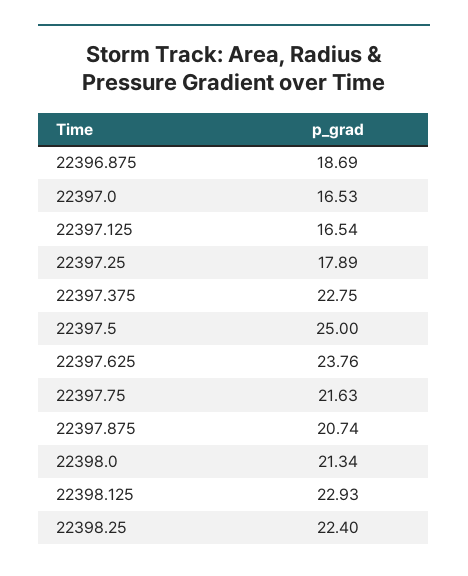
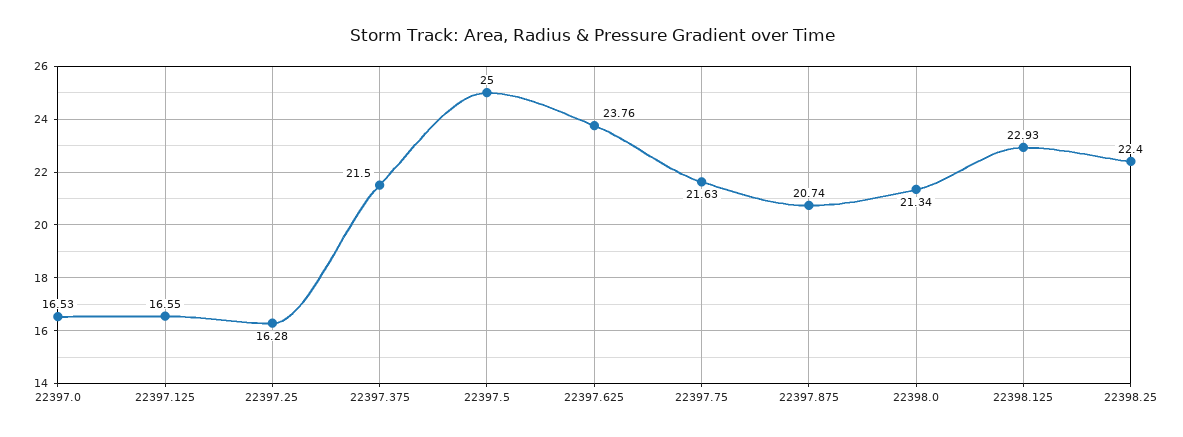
  {
-   "22396.875": 18.69,
    "22397.0": 16.53,
-   "22397.125": 16.54,
+   "22397.125": 16.55,
-   "22397.25": 17.89,
+   "22397.25": 16.28,
-   "22397.375": 22.75,
+   "22397.375": 21.5,
    "22397.5": 25,
    "22397.625": 23.76,
    "22397.75": 21.63,
    "22397.875": 20.74,
    "22398.0": 21.34,
    "22398.125": 22.93,
    "22398.25": 22.4
  }

